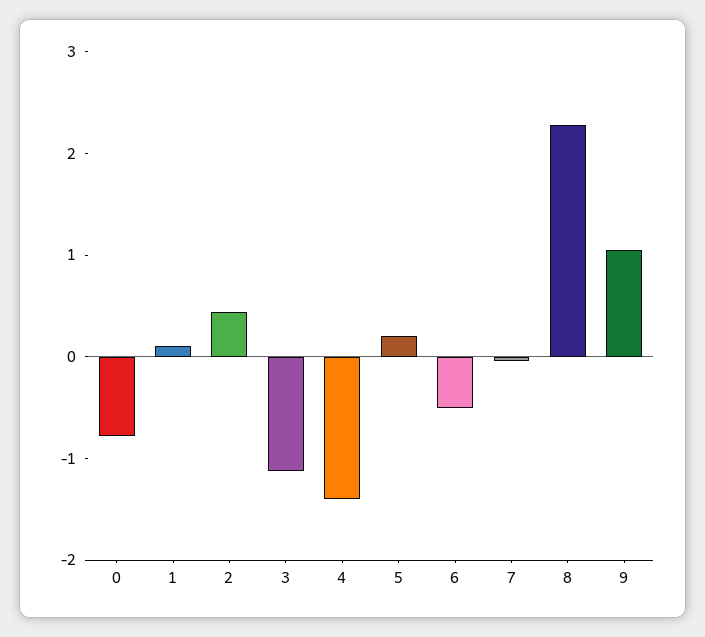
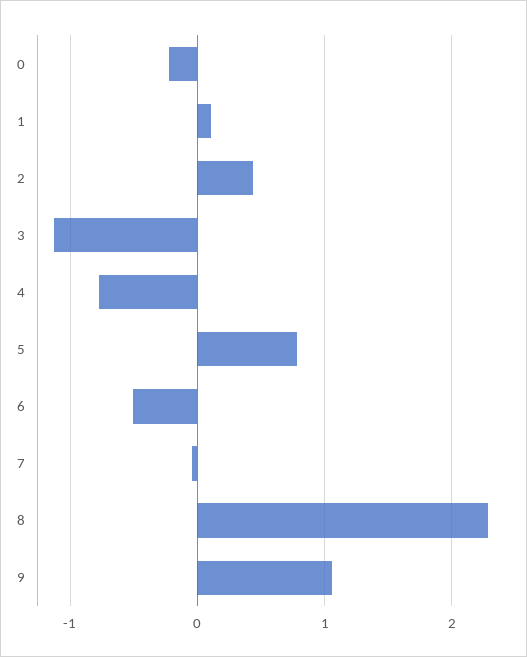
  {
-   "0": -0.8,
+   "0": -0.2,
    "1": 0.1,
    "2": 0.4,
    "3": -1.1,
-   "4": -1.4,
+   "4": -0.8,
-   "5": 0.2,
+   "5": 0.8,
    "6": -0.5,
    "7": 0,
    "8": 2.3,
    "9": 1.1
  }

